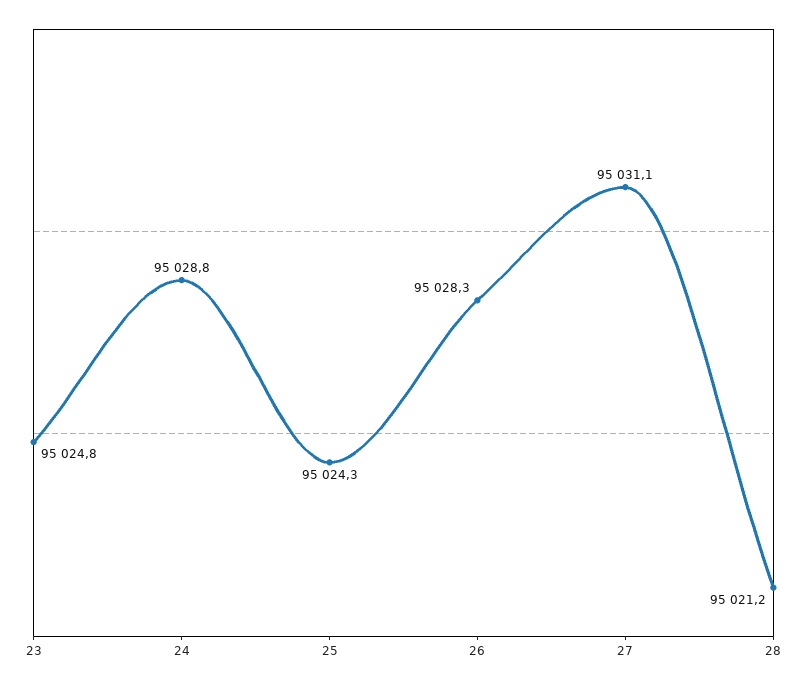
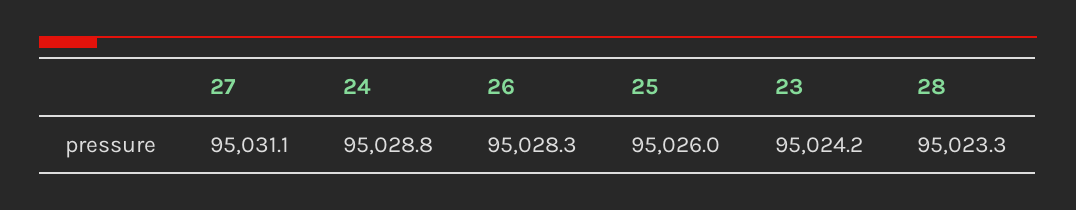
  {
-   "23": 95024.8,
+   "23": 95024.2,
    "24": 95028.8,
-   "25": 95024.3,
+   "25": 95026,
    "26": 95028.3,
    "27": 95031.1,
-   "28": 95021.2
+   "28": 95023.3
  }

